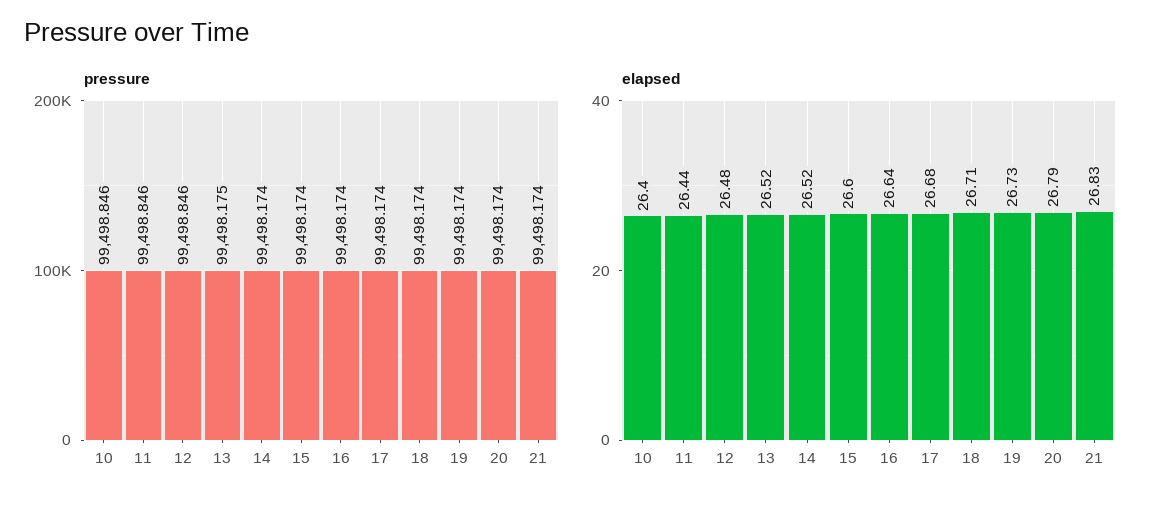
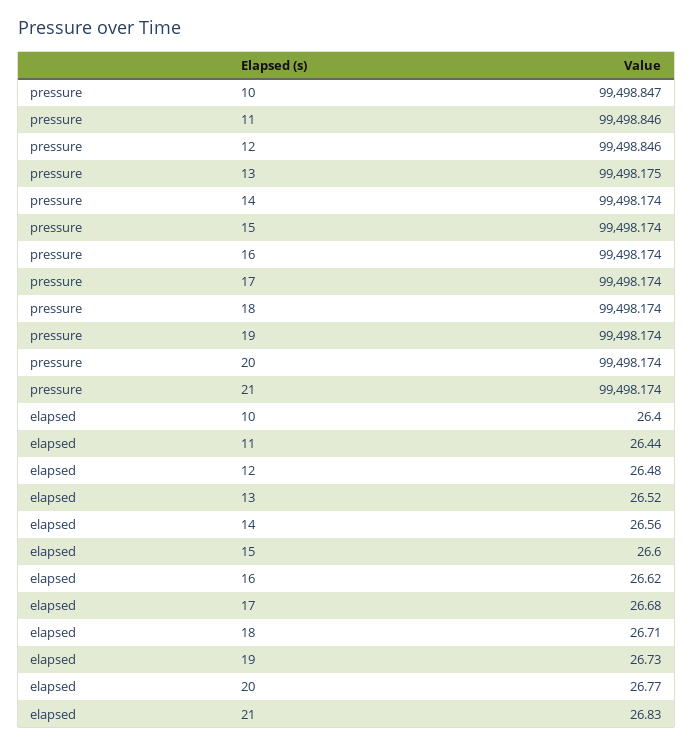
  {
    "pressure": {
-     "10": 99498.846,
+     "10": 99498.847,
      "11": 99498.846,
      "12": 99498.846,
      "13": 99498.175,
      "14": 99498.174,
      "15": 99498.174,
      "16": 99498.174,
      "17": 99498.174,
      "18": 99498.174,
      "19": 99498.174,
      "20": 99498.174,
      "21": 99498.174
    },
    "elapsed": {
      "10": 26.4,
      "11": 26.44,
      "12": 26.48,
      "13": 26.52,
-     "14": 26.52,
+     "14": 26.56,
      "15": 26.6,
-     "16": 26.64,
+     "16": 26.62,
      "17": 26.68,
      "18": 26.71,
      "19": 26.73,
-     "20": 26.79,
+     "20": 26.77,
      "21": 26.83
    }
  }

